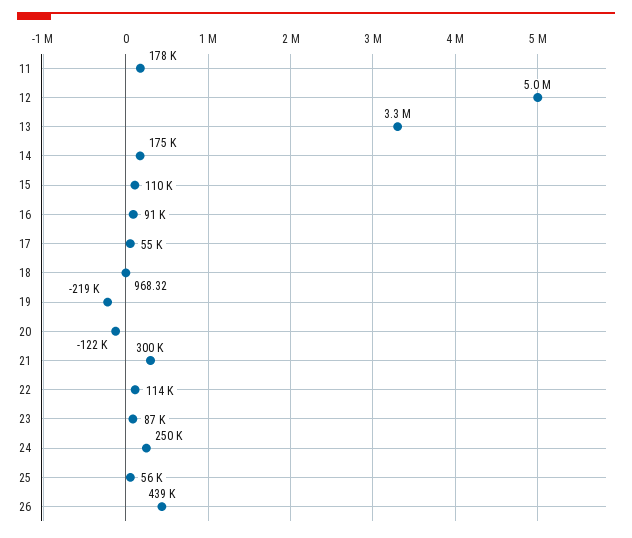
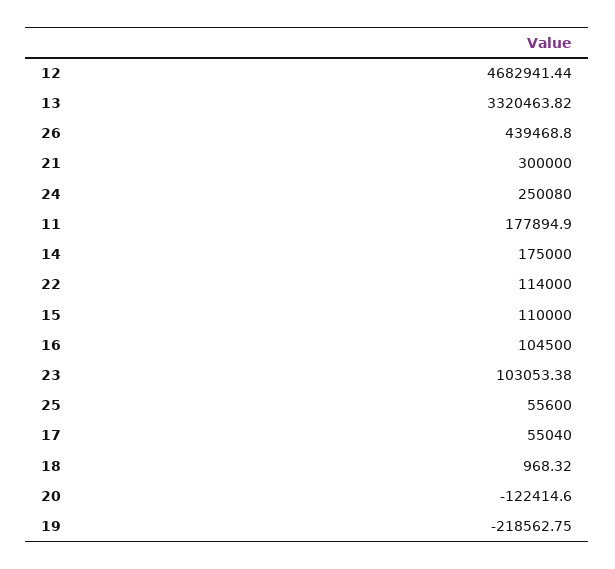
  {
    "11": 177894.9,
-   "12": 5000000,
+   "12": 4682941.44,
    "13": 3320463.82,
    "14": 175000,
    "15": 110000,
-   "16": 91000,
+   "16": 104500,
    "17": 55040,
    "18": 968.32,
    "19": -218562.75,
    "20": -122414.6,
    "21": 300000,
    "22": 114000,
-   "23": 87000,
+   "23": 103053.38,
    "24": 250080,
    "25": 55600,
    "26": 439468.8
  }

